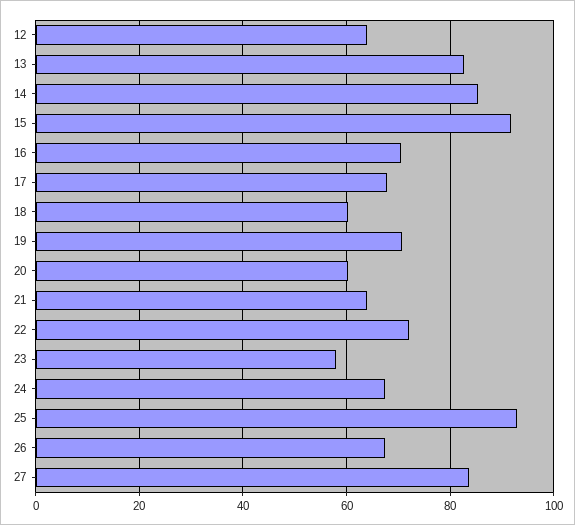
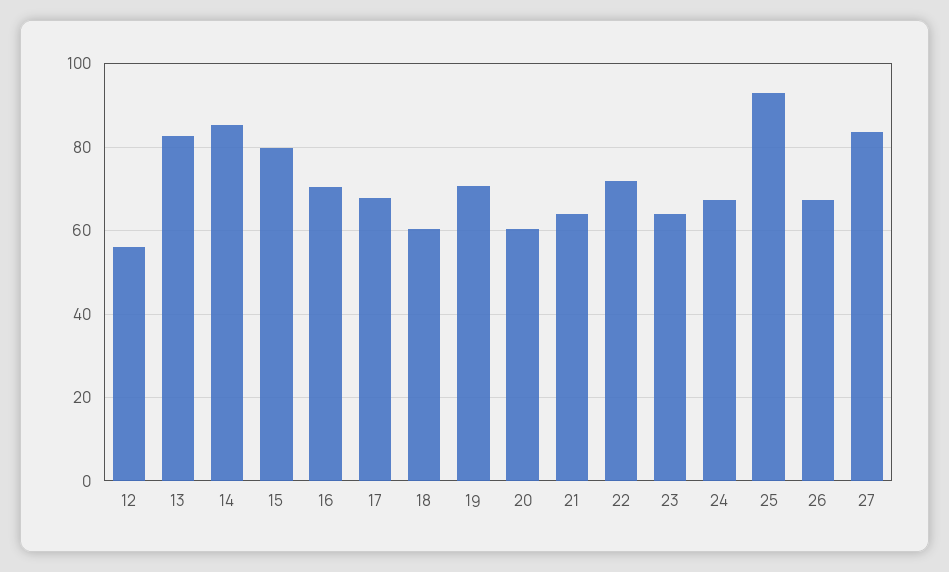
  {
-   "12": 64,
+   "12": 56,
    "13": 82,
    "14": 86,
-   "15": 92,
+   "15": 80,
    "16": 70,
    "17": 68,
    "18": 60,
    "19": 70,
    "20": 60,
    "21": 64,
    "22": 72,
-   "23": 58,
+   "23": 64,
    "24": 68,
    "25": 92,
    "26": 68,
    "27": 84
  }

